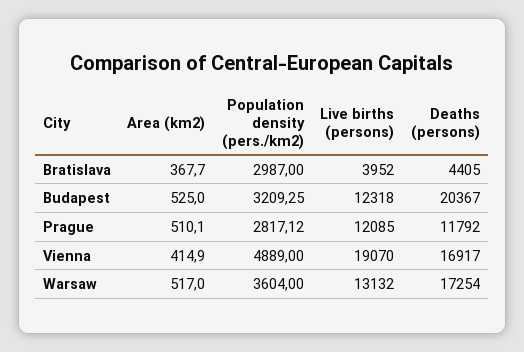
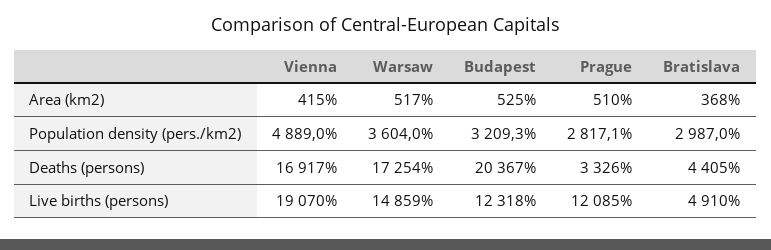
  {
    "Area (km2)": {
      "Bratislava": 367.7,
      "Budapest": 525,
      "Prague": 510.1,
      "Vienna": 414.9,
      "Warsaw": 517
    },
    "Population density (pers./km2)": {
      "Bratislava": 2987,
      "Budapest": 3209.25,
      "Prague": 2817.12,
      "Vienna": 4889,
      "Warsaw": 3604
    },
    "Live births (persons)": {
-     "Bratislava": 3952,
+     "Bratislava": 4910,
      "Budapest": 12318,
      "Prague": 12085,
      "Vienna": 19070,
-     "Warsaw": 13132
+     "Warsaw": 14859
    },
    "Deaths (persons)": {
      "Bratislava": 4405,
      "Budapest": 20367,
-     "Prague": 11792,
+     "Prague": 3326,
      "Vienna": 16917,
      "Warsaw": 17254
    }
  }

